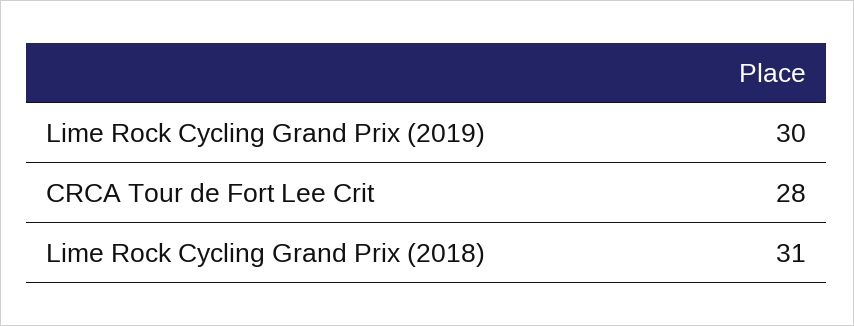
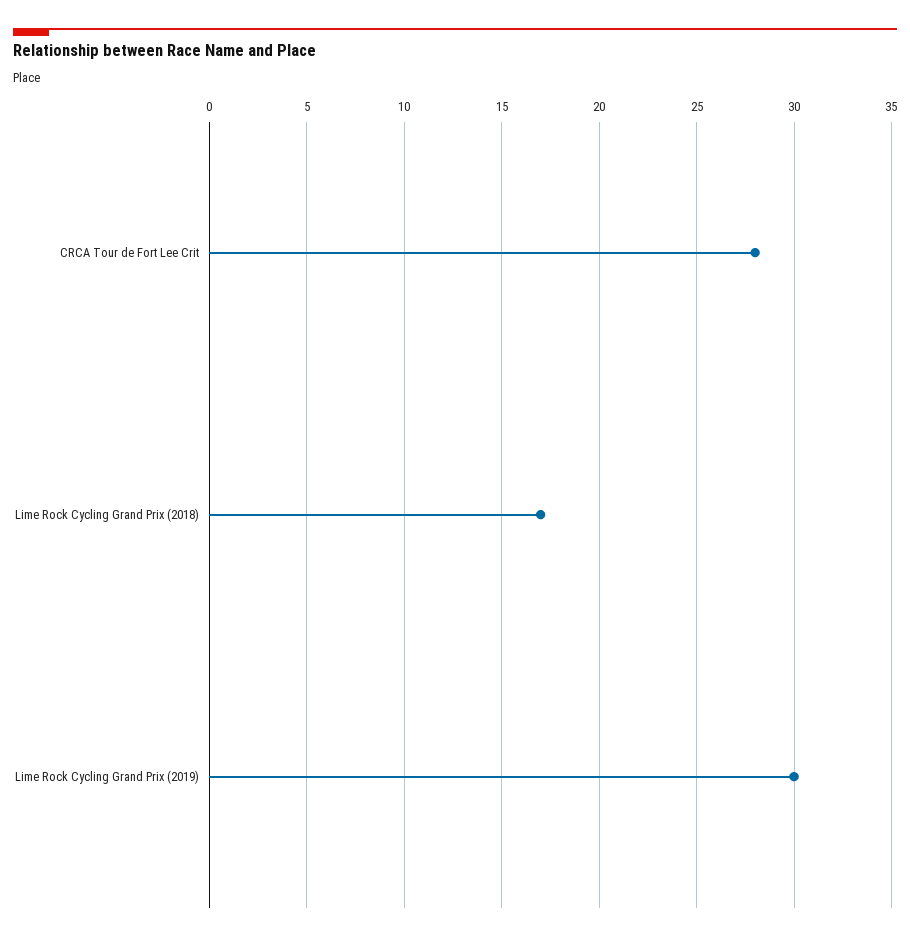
  {
    "Lime Rock Cycling Grand Prix (2019)": 30,
    "CRCA Tour de Fort Lee Crit": 28,
-   "Lime Rock Cycling Grand Prix (2018)": 31
+   "Lime Rock Cycling Grand Prix (2018)": 17
  }

